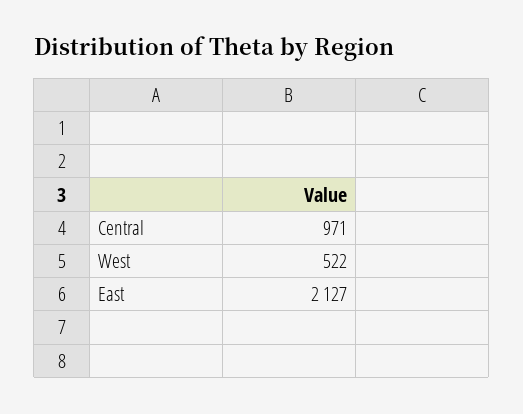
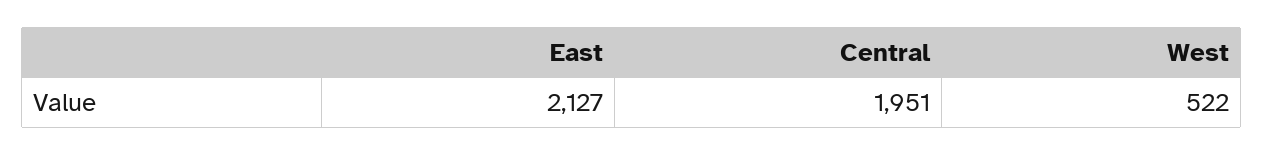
  {
-   "Central": 971,
+   "Central": 1951,
    "West": 522,
    "East": 2127
  }

